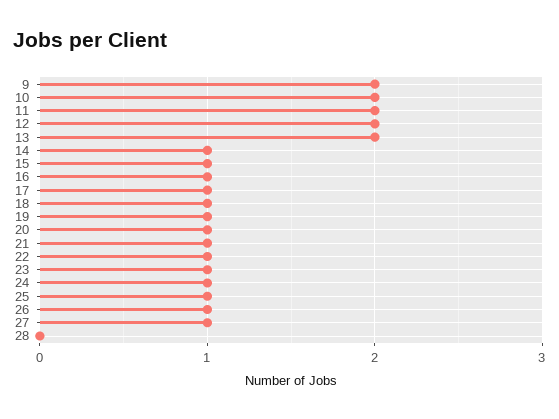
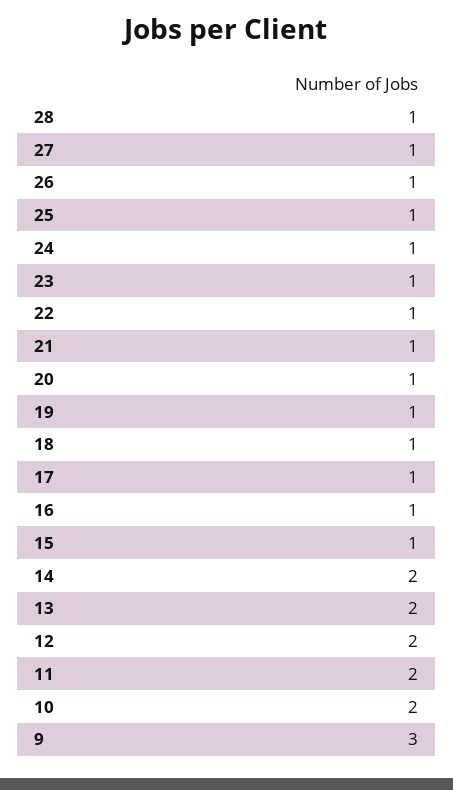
  {
-   "9": 2,
+   "9": 3,
    "10": 2,
    "11": 2,
    "12": 2,
    "13": 2,
-   "14": 1,
+   "14": 2,
    "15": 1,
    "16": 1,
    "17": 1,
    "18": 1,
    "19": 1,
    "20": 1,
    "21": 1,
    "22": 1,
    "23": 1,
    "24": 1,
    "25": 1,
    "26": 1,
    "27": 1,
-   "28": 0
+   "28": 1
  }

